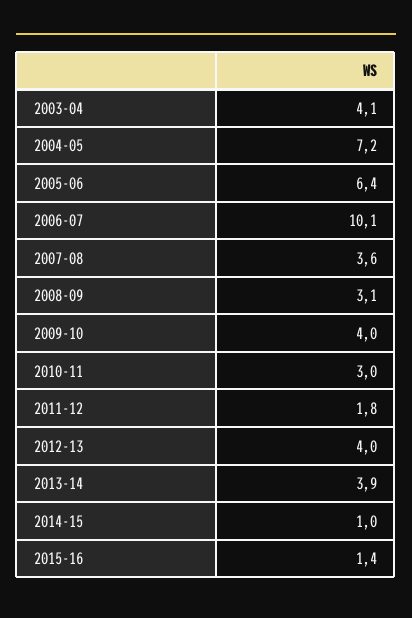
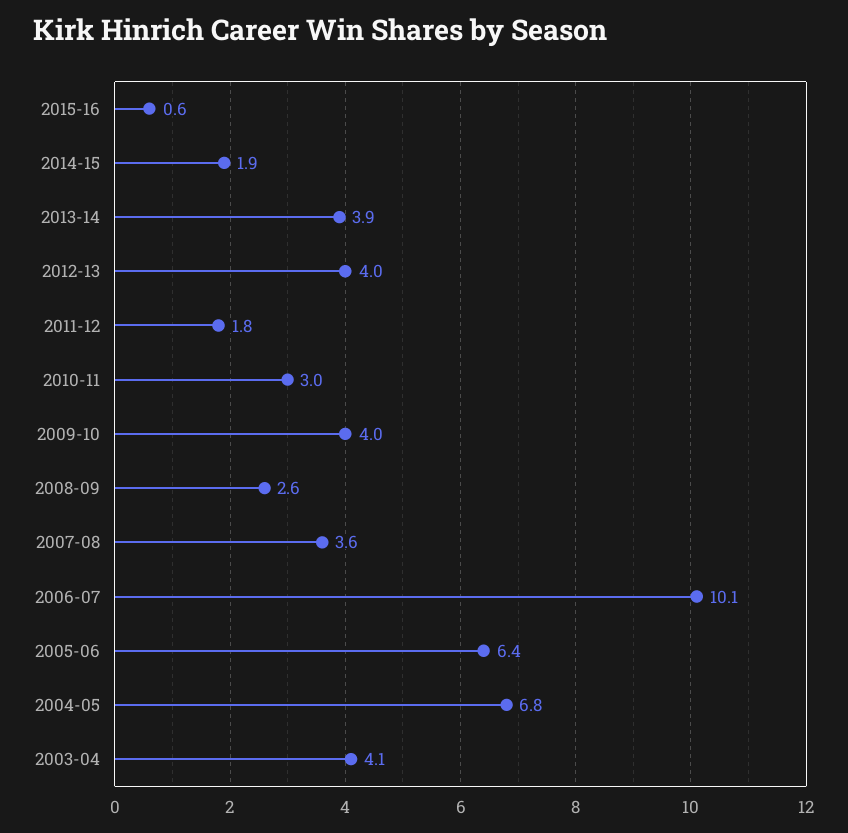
  {
    "2003-04": 4.1,
-   "2004-05": 7.2,
+   "2004-05": 6.8,
    "2005-06": 6.4,
    "2006-07": 10.1,
    "2007-08": 3.6,
-   "2008-09": 3.1,
+   "2008-09": 2.6,
    "2009-10": 4,
    "2010-11": 3,
    "2011-12": 1.8,
    "2012-13": 4,
    "2013-14": 3.9,
-   "2014-15": 1,
+   "2014-15": 1.9,
-   "2015-16": 1.4
+   "2015-16": 0.6
  }

